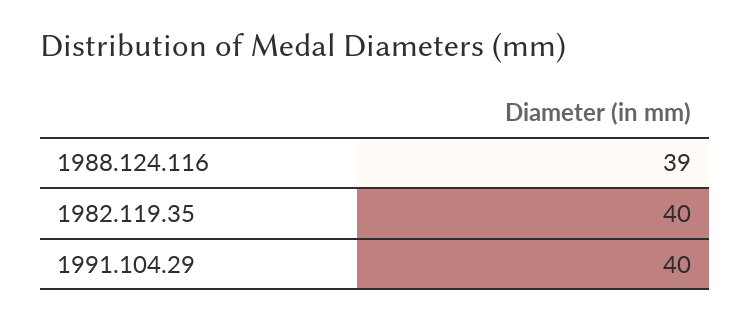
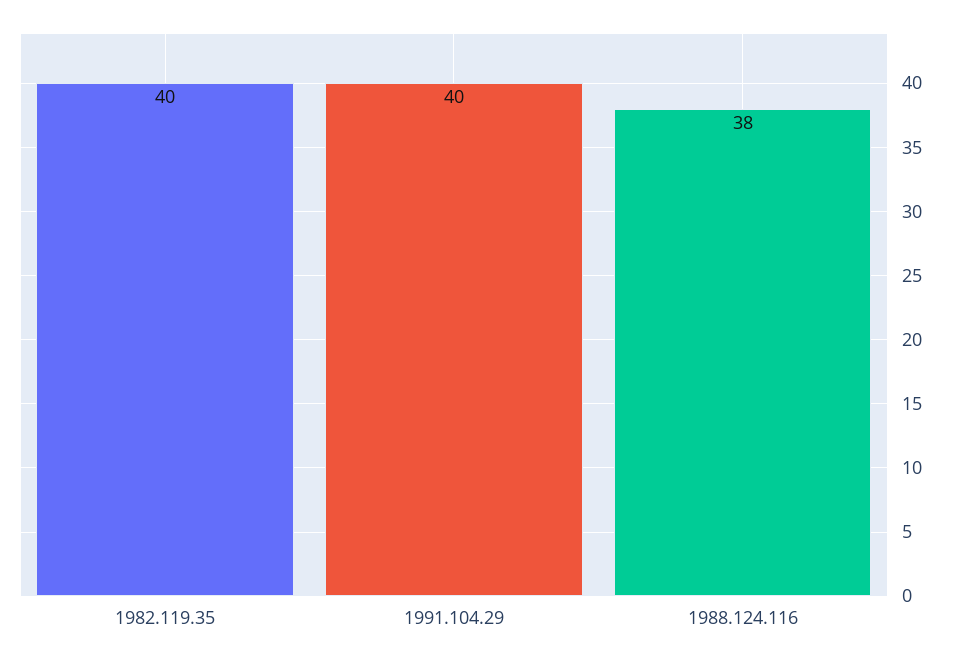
  {
-   "1988.124.116": 39,
+   "1988.124.116": 38,
    "1982.119.35": 40,
    "1991.104.29": 40
  }

